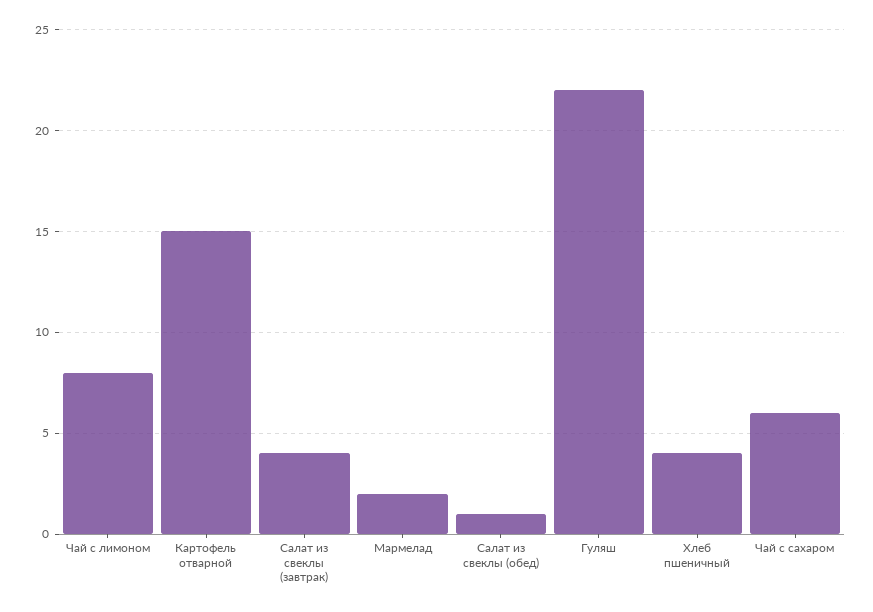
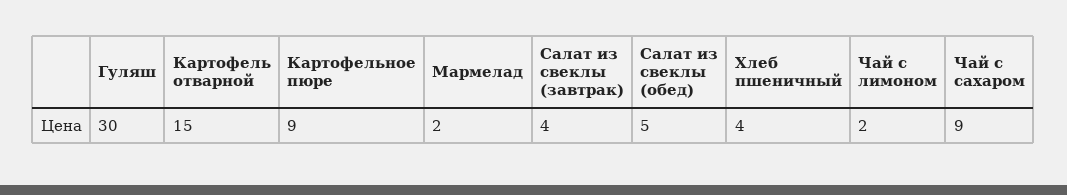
  {
-   "Чай с лимоном": 8,
+   "Чай с лимоном": 2,
    "Картофель отварной": 15,
    "Салат из свеклы (завтрак)": 4,
    "Мармелад": 2,
-   "Салат из свеклы (обед)": 1,
+   "Салат из свеклы (обед)": 5,
-   "Гуляш": 22,
+   "Гуляш": 30,
    "Хлеб пшеничный": 4,
-   "Чай с сахаром": 6
+   "Чай с сахаром": 9,
+   "Картофельное пюре": 9
  }

